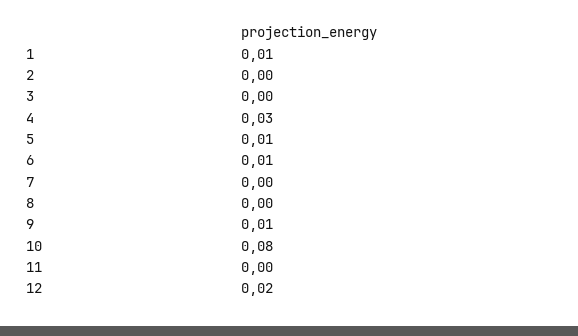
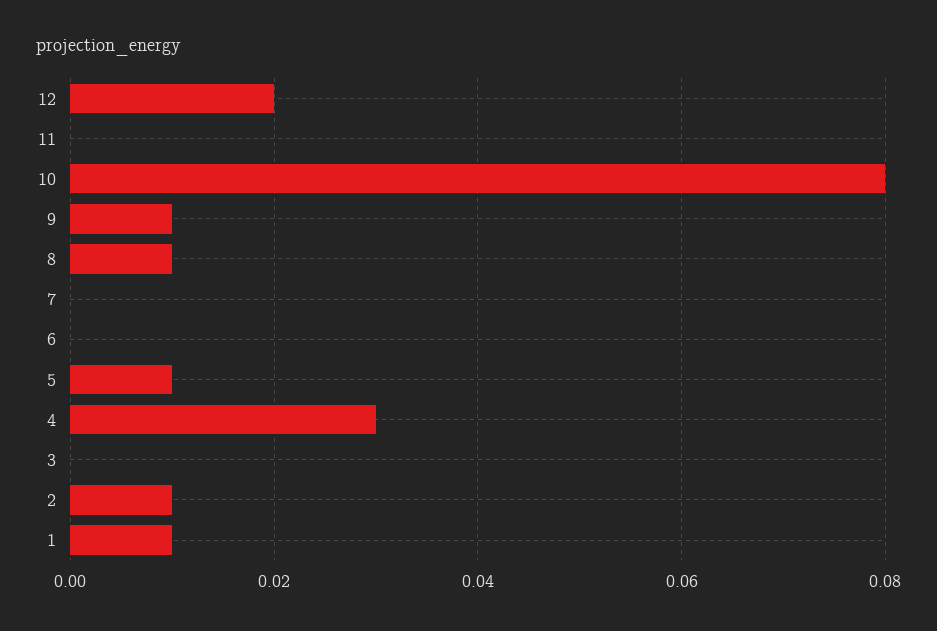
  {
    "1": 0.01,
-   "2": 0,
+   "2": 0.01,
    "3": 0,
    "4": 0.03,
    "5": 0.01,
-   "6": 0.01,
+   "6": 0,
    "7": 0,
-   "8": 0,
+   "8": 0.01,
    "9": 0.01,
    "10": 0.08,
    "11": 0,
    "12": 0.02
  }

